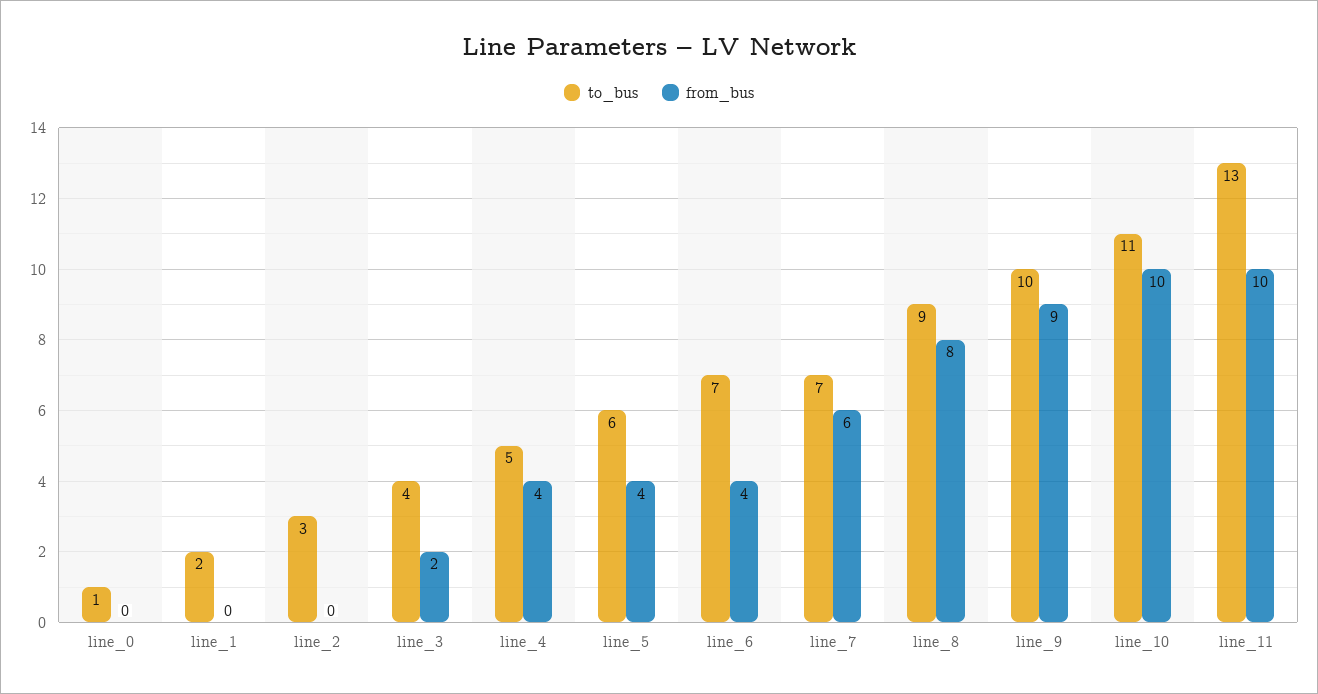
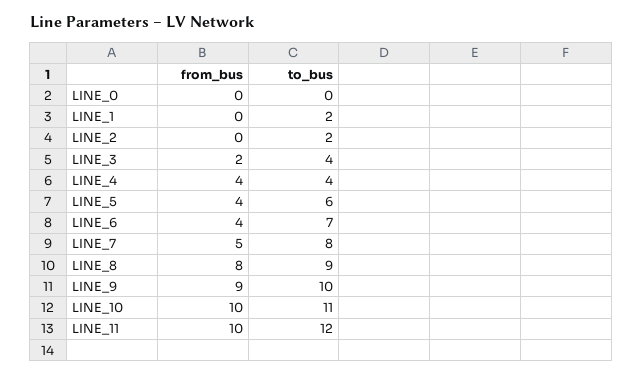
  {
    "to_bus": {
-     "line_0": 1,
+     "line_0": 0,
      "line_1": 2,
-     "line_2": 3,
+     "line_2": 2,
      "line_3": 4,
-     "line_4": 5,
+     "line_4": 4,
      "line_5": 6,
      "line_6": 7,
-     "line_7": 7,
+     "line_7": 8,
      "line_8": 9,
      "line_9": 10,
      "line_10": 11,
-     "line_11": 13
+     "line_11": 12
    },
    "from_bus": {
      "line_0": 0,
      "line_1": 0,
      "line_2": 0,
      "line_3": 2,
      "line_4": 4,
      "line_5": 4,
      "line_6": 4,
-     "line_7": 6,
+     "line_7": 5,
      "line_8": 8,
      "line_9": 9,
      "line_10": 10,
      "line_11": 10
    }
  }

